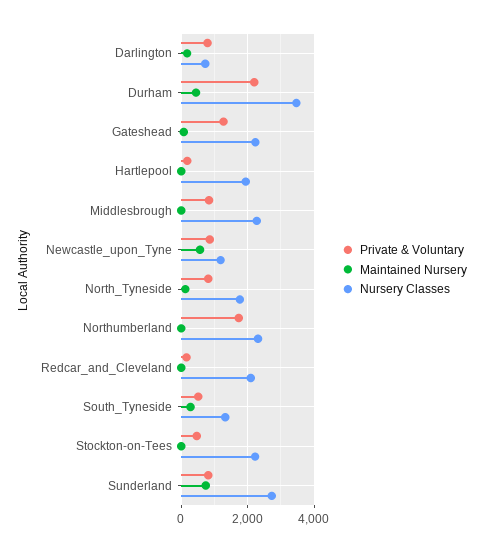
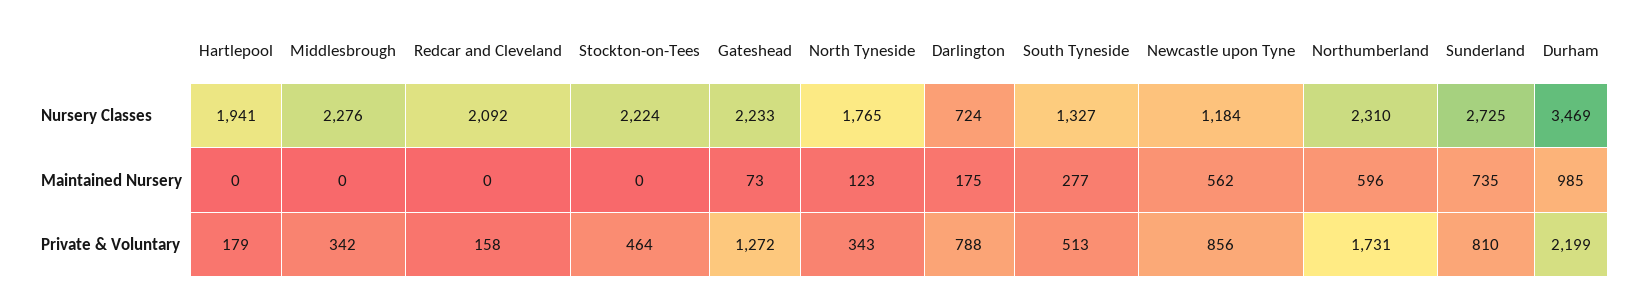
  {
    "Private & Voluntary": {
      "Darlington": 788,
      "Durham": 2199,
      "Gateshead": 1272,
      "Hartlepool": 179,
-     "Middlesbrough": 800,
+     "Middlesbrough": 342,
      "Newcastle_upon_Tyne": 856,
-     "North_Tyneside": 800,
+     "North_Tyneside": 343,
      "Northumberland": 1731,
      "Redcar_and_Cleveland": 158,
      "South_Tyneside": 513,
      "Stockton-on-Tees": 464,
      "Sunderland": 810
    },
    "Maintained Nursery": {
      "Darlington": 175,
-     "Durham": 400,
+     "Durham": 985,
      "Gateshead": 73,
      "Hartlepool": 0,
      "Middlesbrough": 0,
      "Newcastle_upon_Tyne": 562,
      "North_Tyneside": 123,
-     "Northumberland": 0,
+     "Northumberland": 596,
      "Redcar_and_Cleveland": 0,
      "South_Tyneside": 277,
      "Stockton-on-Tees": 0,
      "Sunderland": 735
    },
    "Nursery Classes": {
      "Darlington": 724,
      "Durham": 3469,
      "Gateshead": 2233,
      "Hartlepool": 1941,
      "Middlesbrough": 2276,
      "Newcastle_upon_Tyne": 1184,
      "North_Tyneside": 1765,
      "Northumberland": 2310,
      "Redcar_and_Cleveland": 2092,
      "South_Tyneside": 1327,
      "Stockton-on-Tees": 2224,
      "Sunderland": 2725
    }
  }

